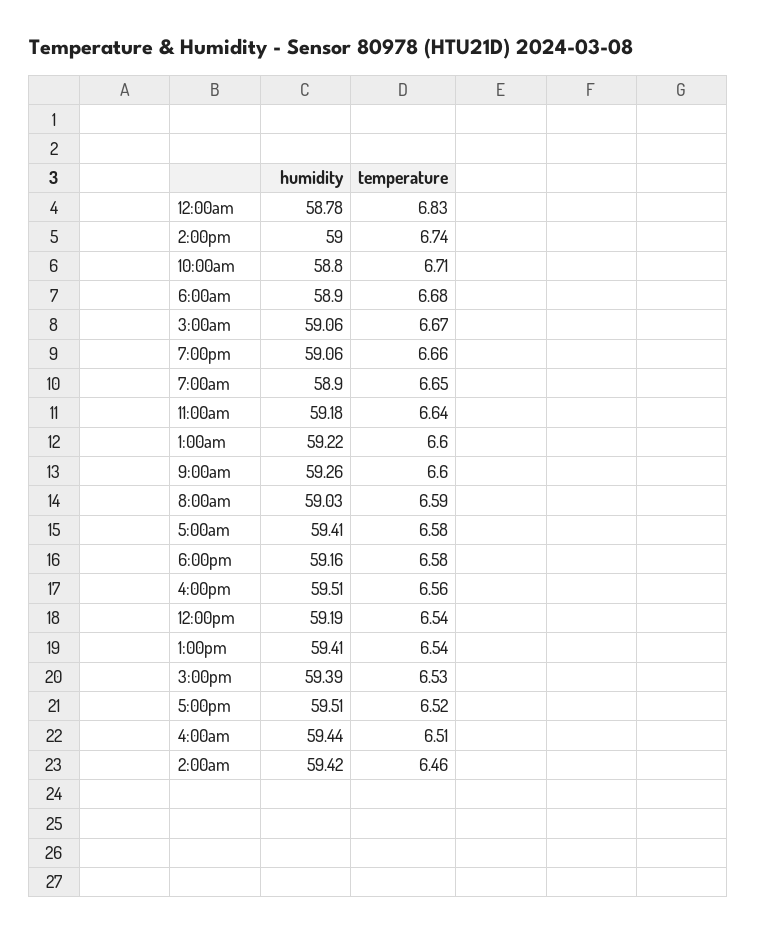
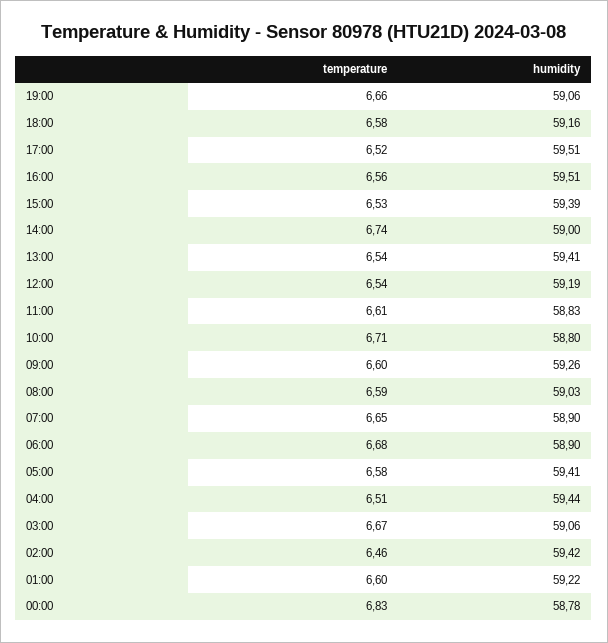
  {
    "humidity": {
      "12:00am": 58.78,
      "2:00pm": 59,
      "10:00am": 58.8,
      "6:00am": 58.9,
      "3:00am": 59.06,
      "7:00pm": 59.06,
      "7:00am": 58.9,
-     "11:00am": 59.18,
+     "11:00am": 58.83,
      "1:00am": 59.22,
      "9:00am": 59.26,
      "8:00am": 59.03,
      "5:00am": 59.41,
      "6:00pm": 59.16,
      "4:00pm": 59.51,
      "12:00pm": 59.19,
      "1:00pm": 59.41,
      "3:00pm": 59.39,
      "5:00pm": 59.51,
      "4:00am": 59.44,
      "2:00am": 59.42
    },
    "temperature": {
      "12:00am": 6.83,
      "2:00pm": 6.74,
      "10:00am": 6.71,
      "6:00am": 6.68,
      "3:00am": 6.67,
      "7:00pm": 6.66,
      "7:00am": 6.65,
-     "11:00am": 6.64,
+     "11:00am": 6.61,
      "1:00am": 6.6,
      "9:00am": 6.6,
      "8:00am": 6.59,
      "5:00am": 6.58,
      "6:00pm": 6.58,
      "4:00pm": 6.56,
      "12:00pm": 6.54,
      "1:00pm": 6.54,
      "3:00pm": 6.53,
      "5:00pm": 6.52,
      "4:00am": 6.51,
      "2:00am": 6.46
    }
  }

